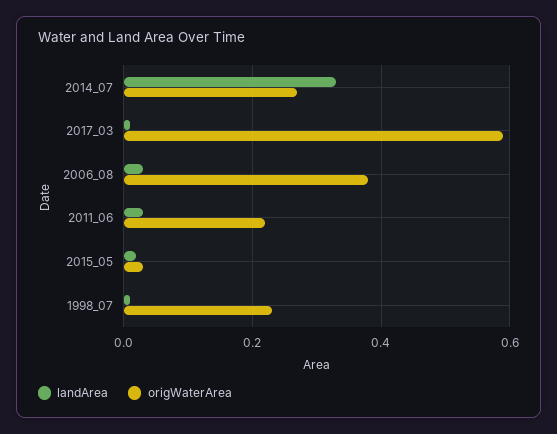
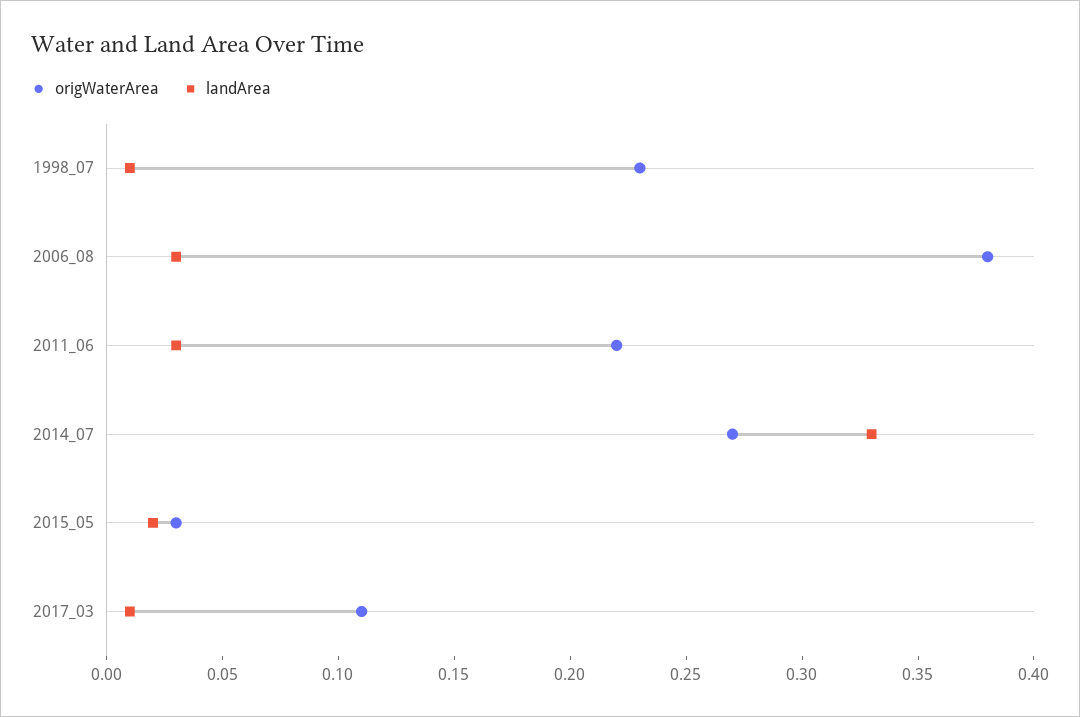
  {
    "landArea": {
      "2014_07": 0.33,
      "2017_03": 0.01,
      "2006_08": 0.03,
      "2011_06": 0.03,
      "2015_05": 0.02,
      "1998_07": 0.01
    },
    "origWaterArea": {
      "2014_07": 0.27,
-     "2017_03": 0.6,
+     "2017_03": 0.11,
      "2006_08": 0.38,
      "2011_06": 0.22,
      "2015_05": 0.03,
      "1998_07": 0.23
    }
  }

